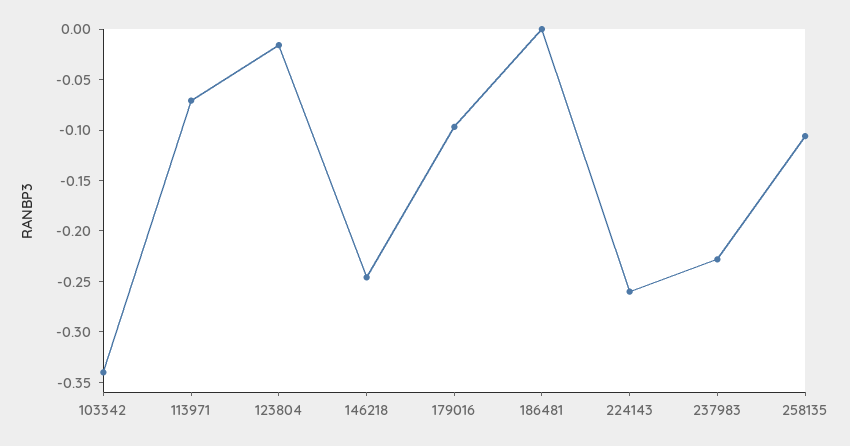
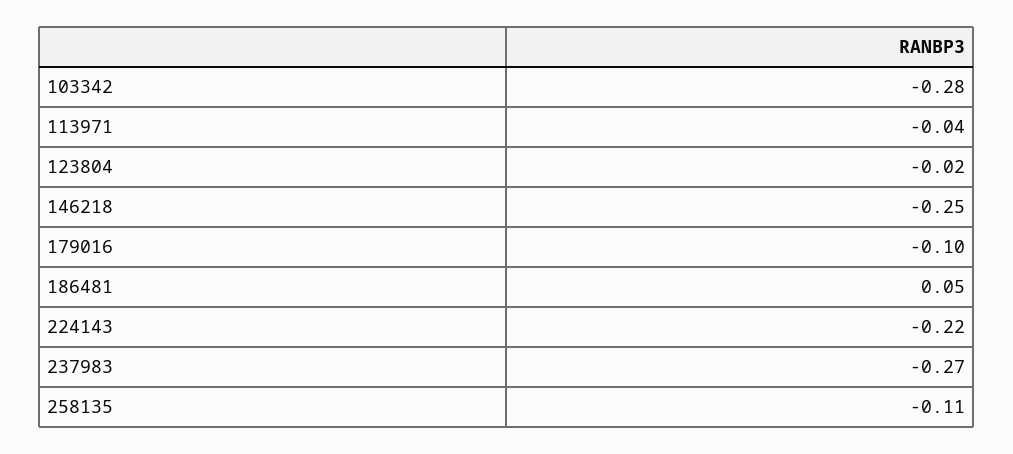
  {
-   "103342": -0.34,
+   "103342": -0.28,
-   "113971": -0.07,
+   "113971": -0.04,
    "123804": -0.02,
    "146218": -0.25,
    "179016": -0.1,
-   "186481": 0,
+   "186481": 0.05,
-   "224143": -0.26,
+   "224143": -0.22,
-   "237983": -0.23,
+   "237983": -0.27,
    "258135": -0.11
  }

